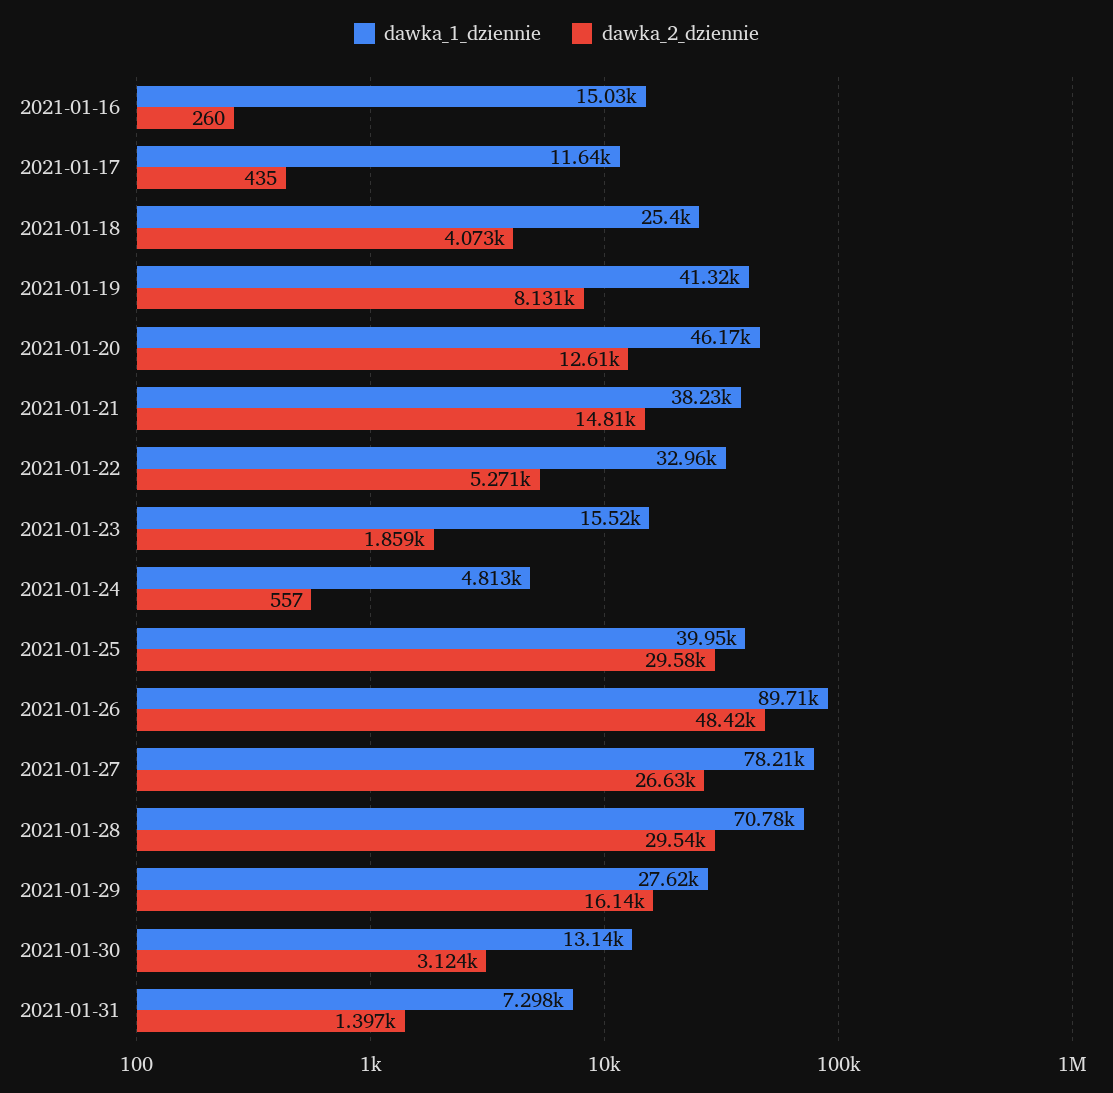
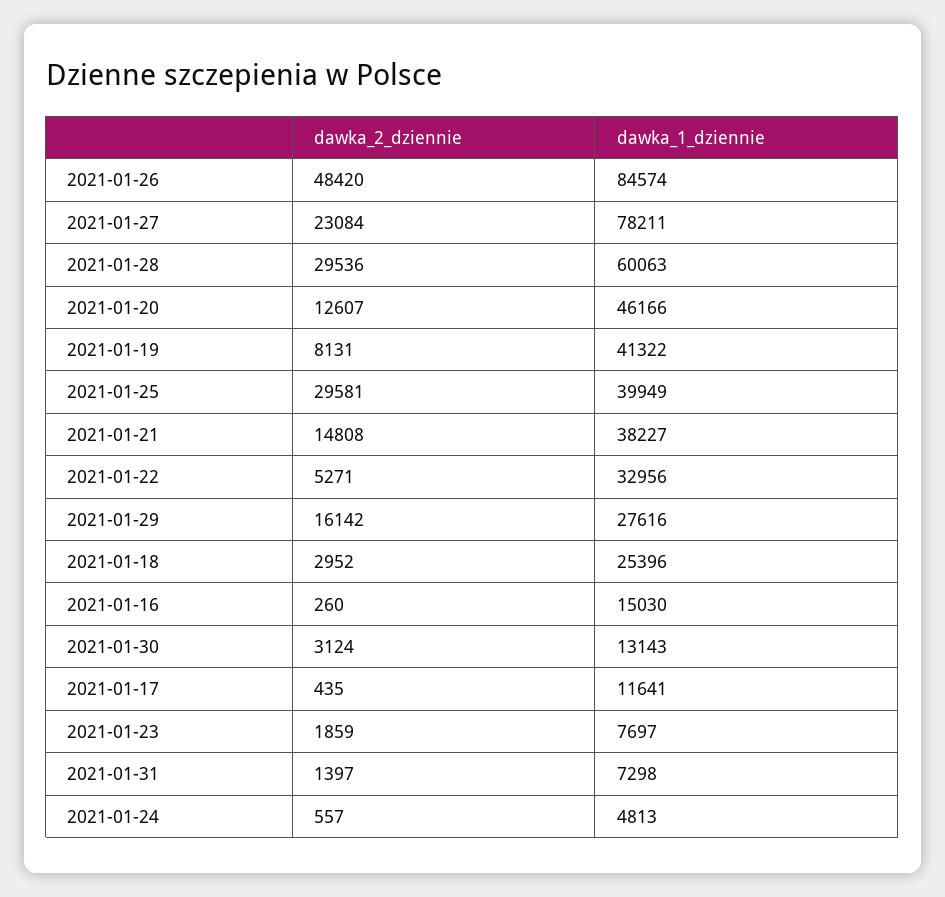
  {
    "dawka_1_dziennie": {
      "2021-01-16": 15030,
      "2021-01-17": 11641,
      "2021-01-18": 25396,
      "2021-01-19": 41322,
      "2021-01-20": 46166,
      "2021-01-21": 38227,
      "2021-01-22": 32956,
-     "2021-01-23": 15520,
+     "2021-01-23": 7697,
      "2021-01-24": 4813,
      "2021-01-25": 39949,
-     "2021-01-26": 89710,
+     "2021-01-26": 84574,
      "2021-01-27": 78211,
-     "2021-01-28": 70780,
+     "2021-01-28": 60063,
      "2021-01-29": 27616,
      "2021-01-30": 13143,
      "2021-01-31": 7298
    },
    "dawka_2_dziennie": {
      "2021-01-16": 260,
      "2021-01-17": 435,
-     "2021-01-18": 4073,
+     "2021-01-18": 2952,
      "2021-01-19": 8131,
      "2021-01-20": 12607,
      "2021-01-21": 14808,
      "2021-01-22": 5271,
      "2021-01-23": 1859,
      "2021-01-24": 557,
      "2021-01-25": 29581,
      "2021-01-26": 48420,
-     "2021-01-27": 26630,
+     "2021-01-27": 23084,
      "2021-01-28": 29536,
      "2021-01-29": 16142,
      "2021-01-30": 3124,
      "2021-01-31": 1397
    }
  }

